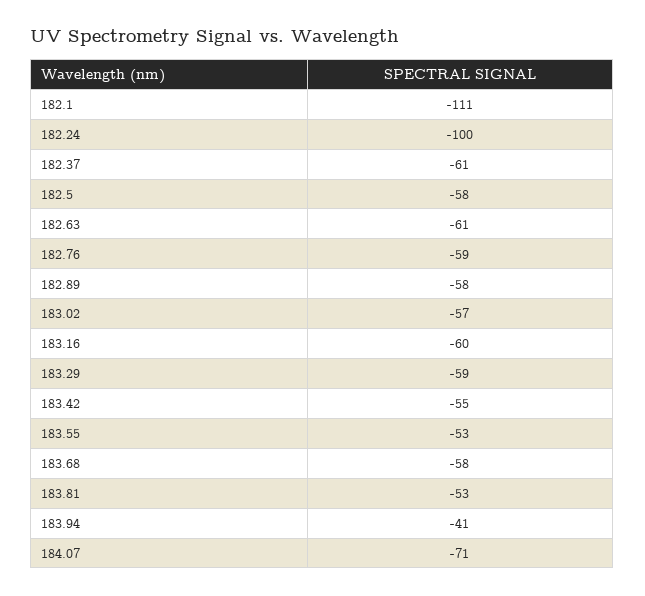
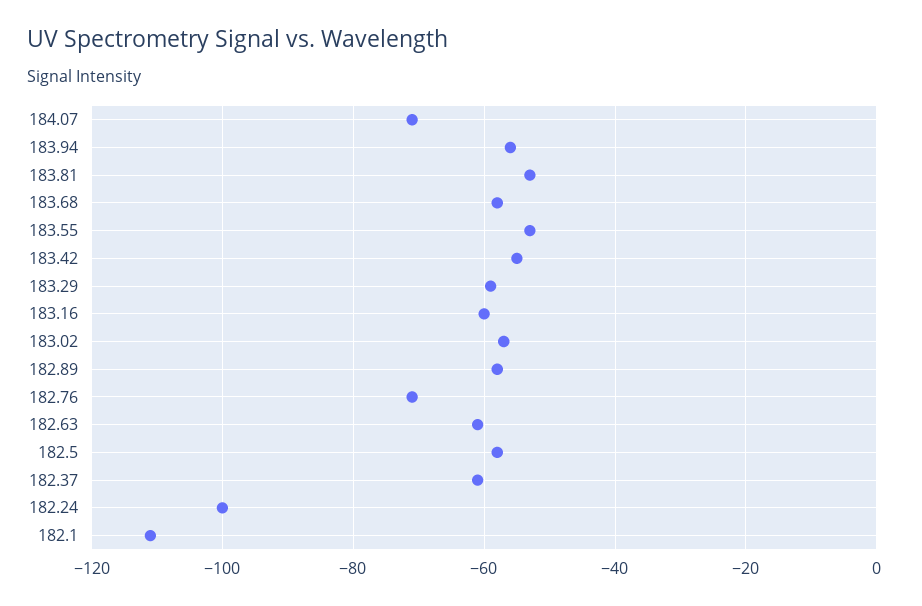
  {
    "182.1": -111,
    "182.24": -100,
    "182.37": -61,
    "182.5": -58,
    "182.63": -61,
-   "182.76": -59,
+   "182.76": -70,
    "182.89": -58,
    "183.02": -57,
    "183.16": -60,
    "183.29": -59,
    "183.42": -55,
    "183.55": -53,
    "183.68": -58,
    "183.81": -53,
-   "183.94": -41,
+   "183.94": -55,
    "184.07": -71
  }

